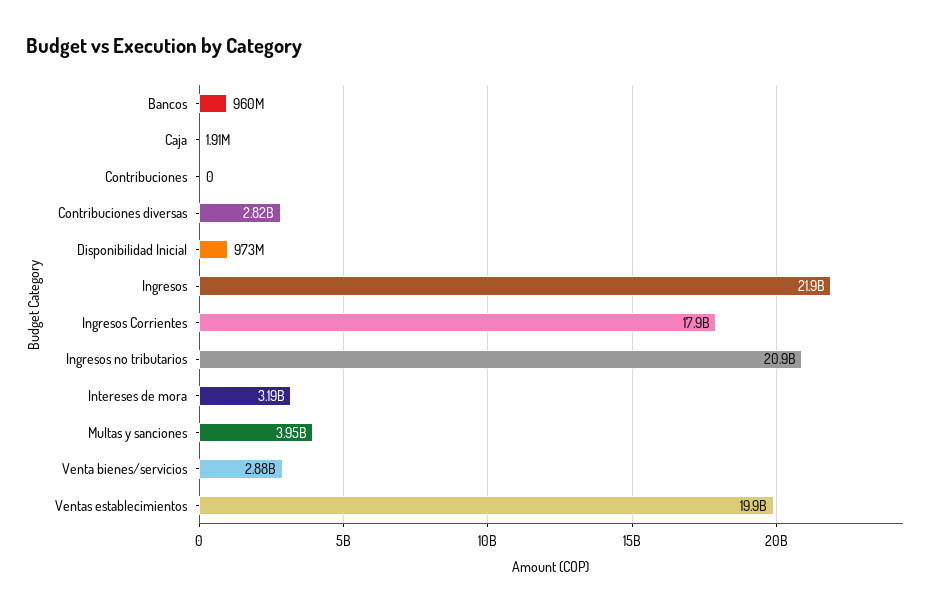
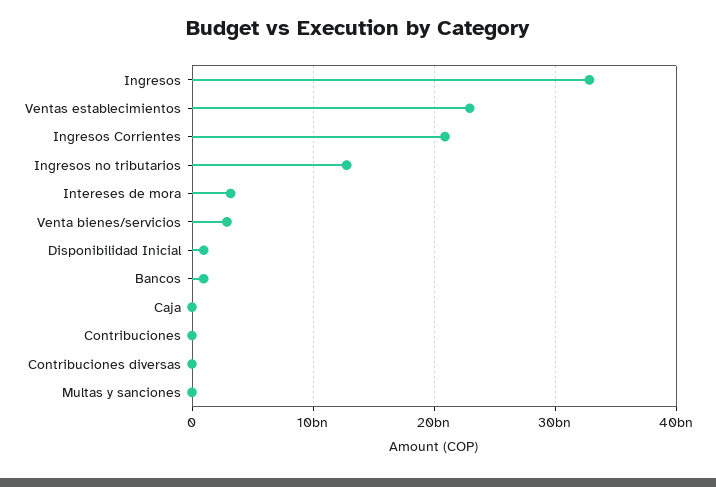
  {
    "Bancos": 960000000,
    "Caja": 1910000,
    "Contribuciones": 0,
-   "Contribuciones diversas": 2820000000,
+   "Contribuciones diversas": 0,
    "Disponibilidad Inicial": 973000000,
-   "Ingresos": 21900000000,
+   "Ingresos": 33000000000,
-   "Ingresos Corrientes": 17900000000,
+   "Ingresos Corrientes": 21000000000,
-   "Ingresos no tributarios": 20900000000,
+   "Ingresos no tributarios": 13000000000,
    "Intereses de mora": 3190000000,
-   "Multas y sanciones": 3950000000,
+   "Multas y sanciones": 0,
    "Venta bienes/servicios": 2880000000,
-   "Ventas establecimientos": 19900000000
+   "Ventas establecimientos": 23000000000
  }

